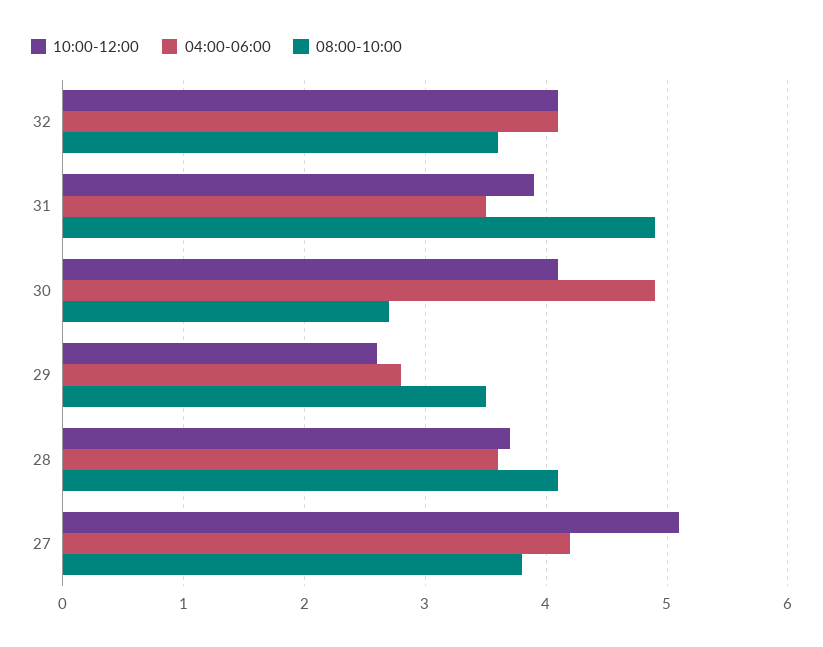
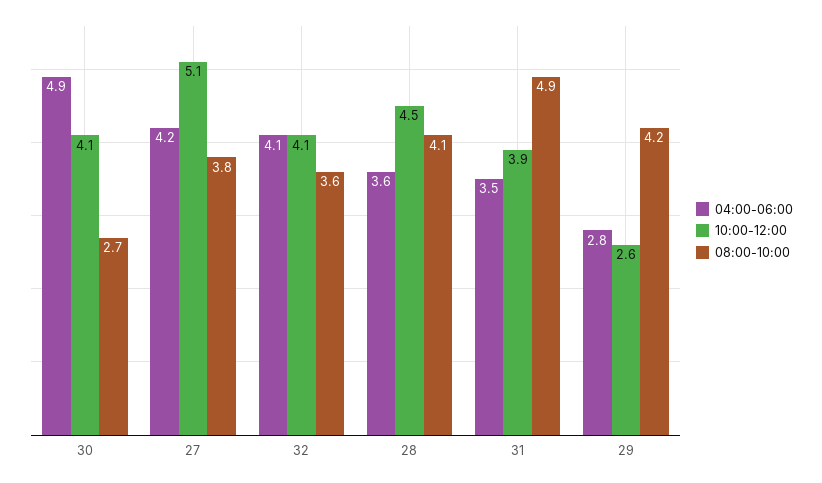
  {
    "10:00-12:00": {
      "32": 4.1,
      "31": 3.9,
      "30": 4.1,
      "29": 2.6,
-     "28": 3.7,
+     "28": 4.5,
      "27": 5.1
    },
    "04:00-06:00": {
      "32": 4.1,
      "31": 3.5,
      "30": 4.9,
      "29": 2.8,
      "28": 3.6,
      "27": 4.2
    },
    "08:00-10:00": {
      "32": 3.6,
      "31": 4.9,
      "30": 2.7,
-     "29": 3.5,
+     "29": 4.2,
      "28": 4.1,
      "27": 3.8
    }
  }

